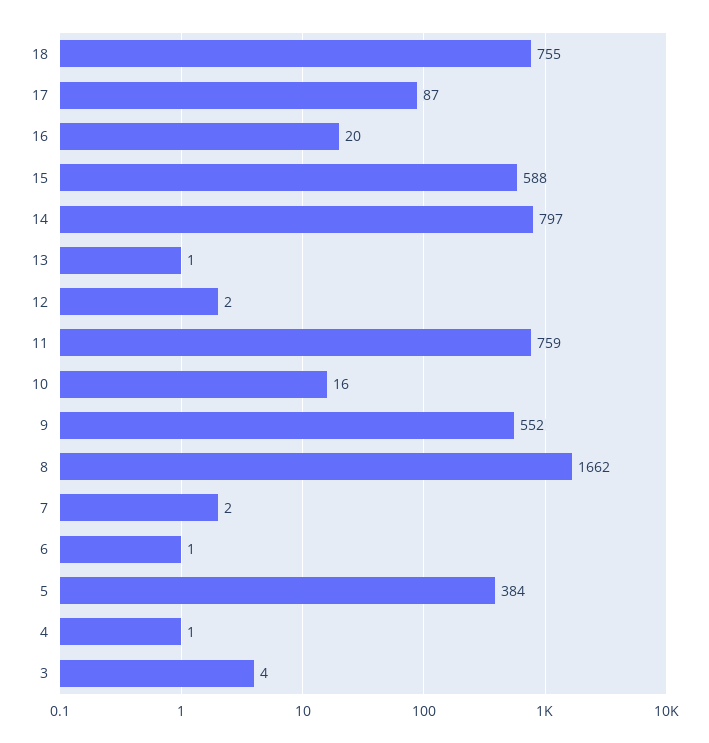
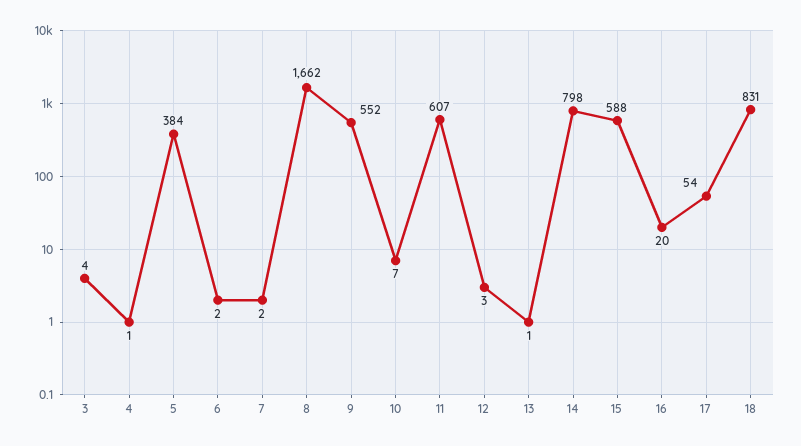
  {
-   "18": 755,
+   "18": 831,
-   "17": 87,
+   "17": 54,
    "16": 20,
    "15": 588,
-   "14": 797,
+   "14": 798,
    "13": 1,
-   "12": 2,
+   "12": 3,
-   "11": 759,
+   "11": 607,
-   "10": 16,
+   "10": 7,
    "9": 552,
    "8": 1662,
    "7": 2,
-   "6": 1,
+   "6": 2,
    "5": 384,
    "4": 1,
    "3": 4
  }

